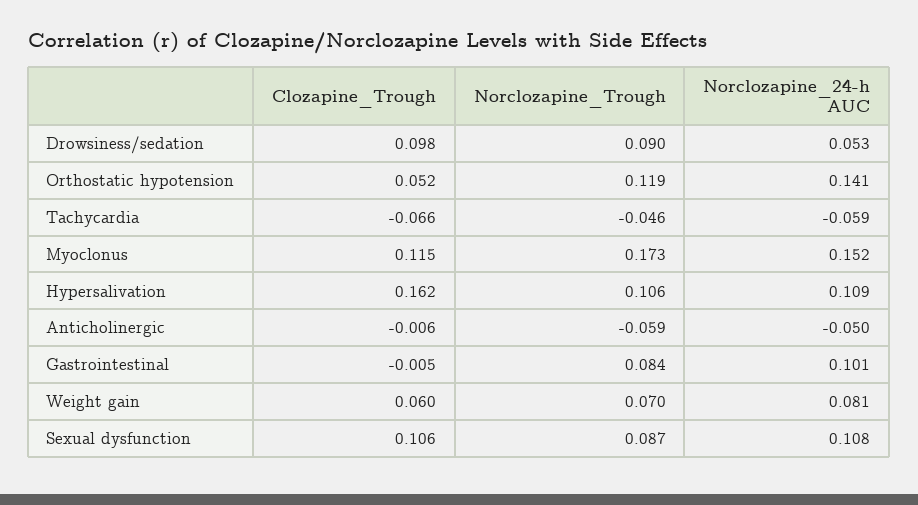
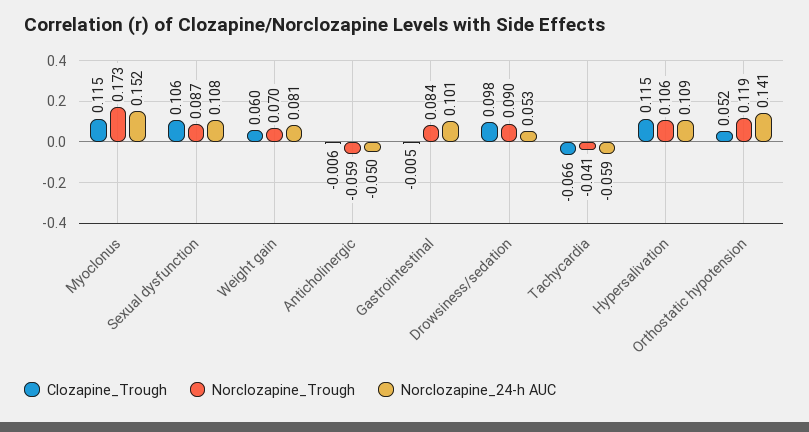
  {
    "Clozapine_Trough": {
      "Drowsiness/sedation": 0.098,
      "Orthostatic hypotension": 0.052,
      "Tachycardia": -0.066,
      "Myoclonus": 0.115,
-     "Hypersalivation": 0.162,
+     "Hypersalivation": 0.115,
      "Anticholinergic": -0.006,
      "Gastrointestinal": -0.005,
      "Weight gain": 0.06,
      "Sexual dysfunction": 0.106
    },
    "Norclozapine_Trough": {
      "Drowsiness/sedation": 0.09,
      "Orthostatic hypotension": 0.119,
-     "Tachycardia": -0.046,
+     "Tachycardia": -0.041,
      "Myoclonus": 0.173,
      "Hypersalivation": 0.106,
      "Anticholinergic": -0.059,
      "Gastrointestinal": 0.084,
      "Weight gain": 0.07,
      "Sexual dysfunction": 0.087
    },
    "Norclozapine_24-h AUC": {
      "Drowsiness/sedation": 0.053,
      "Orthostatic hypotension": 0.141,
      "Tachycardia": -0.059,
      "Myoclonus": 0.152,
      "Hypersalivation": 0.109,
      "Anticholinergic": -0.05,
      "Gastrointestinal": 0.101,
      "Weight gain": 0.081,
      "Sexual dysfunction": 0.108
    }
  }

